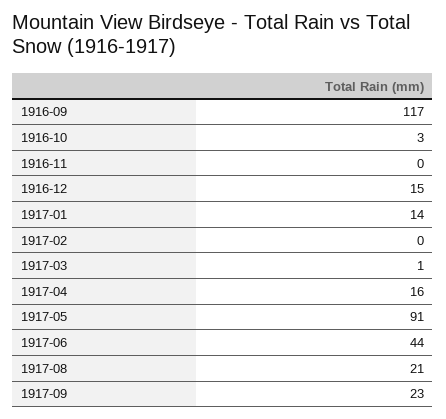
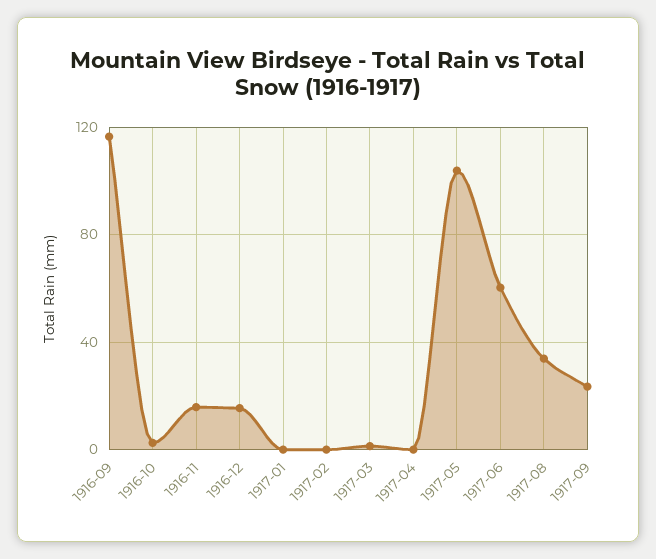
  {
    "1916-09": 117,
    "1916-10": 3,
-   "1916-11": 0,
+   "1916-11": 15,
    "1916-12": 15,
-   "1917-01": 14,
+   "1917-01": 0,
    "1917-02": 0,
    "1917-03": 1,
-   "1917-04": 16,
+   "1917-04": 0,
-   "1917-05": 91,
+   "1917-05": 105,
-   "1917-06": 44,
+   "1917-06": 60,
-   "1917-08": 21,
+   "1917-08": 35,
    "1917-09": 23
  }

